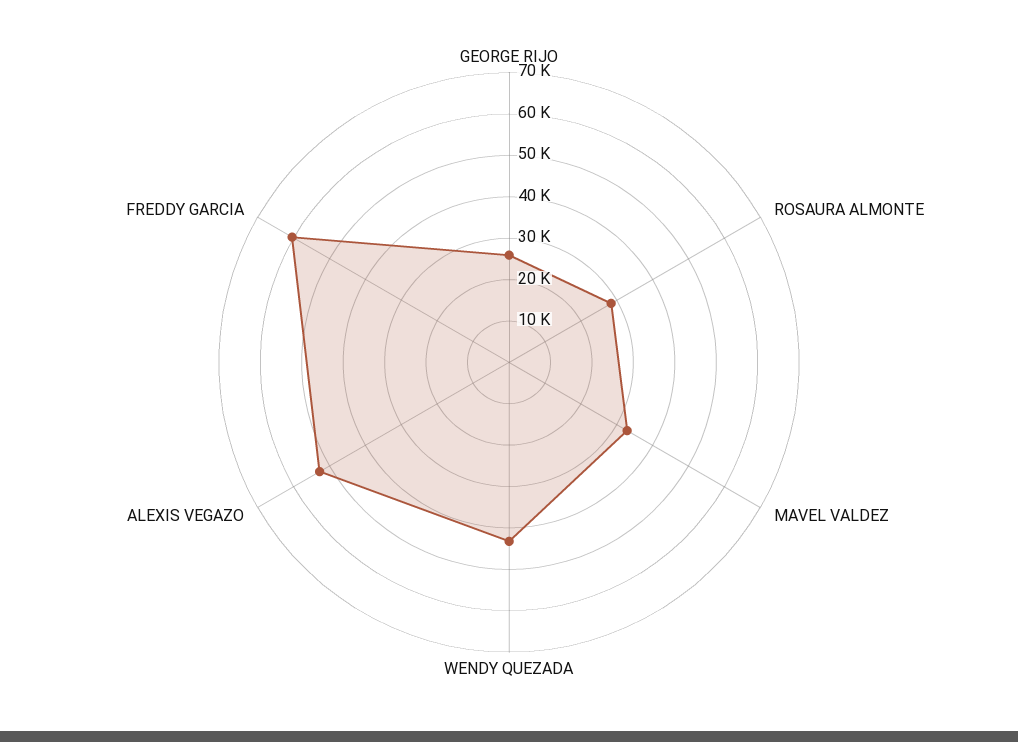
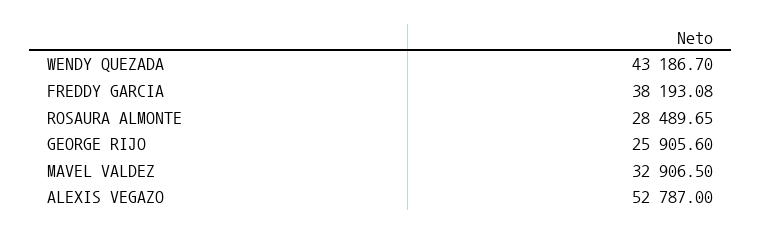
  {
    "GEORGE RIJO": 25905.6,
    "ROSAURA ALMONTE": 28489.65,
    "MAVEL VALDEZ": 32906.5,
    "WENDY QUEZADA": 43186.7,
    "ALEXIS VEGAZO": 52787,
-   "FREDDY GARCIA": 60000
+   "FREDDY GARCIA": 38193.08
  }

